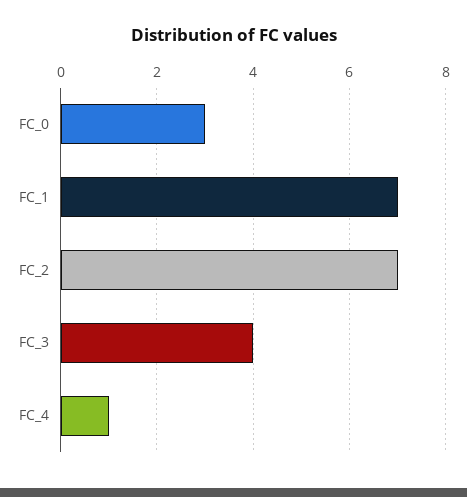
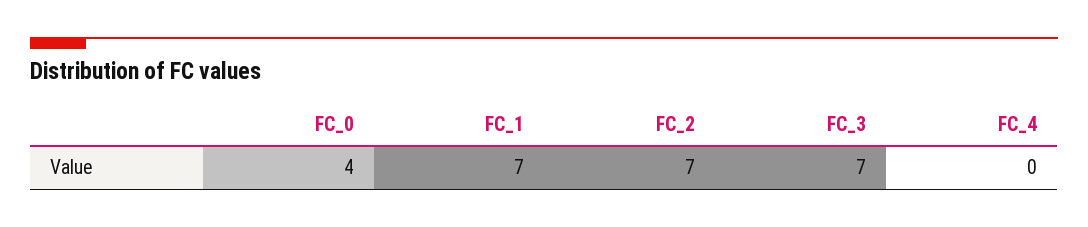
  {
-   "FC_0": 3,
+   "FC_0": 4,
    "FC_1": 7,
    "FC_2": 7,
-   "FC_3": 4,
+   "FC_3": 7,
-   "FC_4": 1
+   "FC_4": 0
  }

